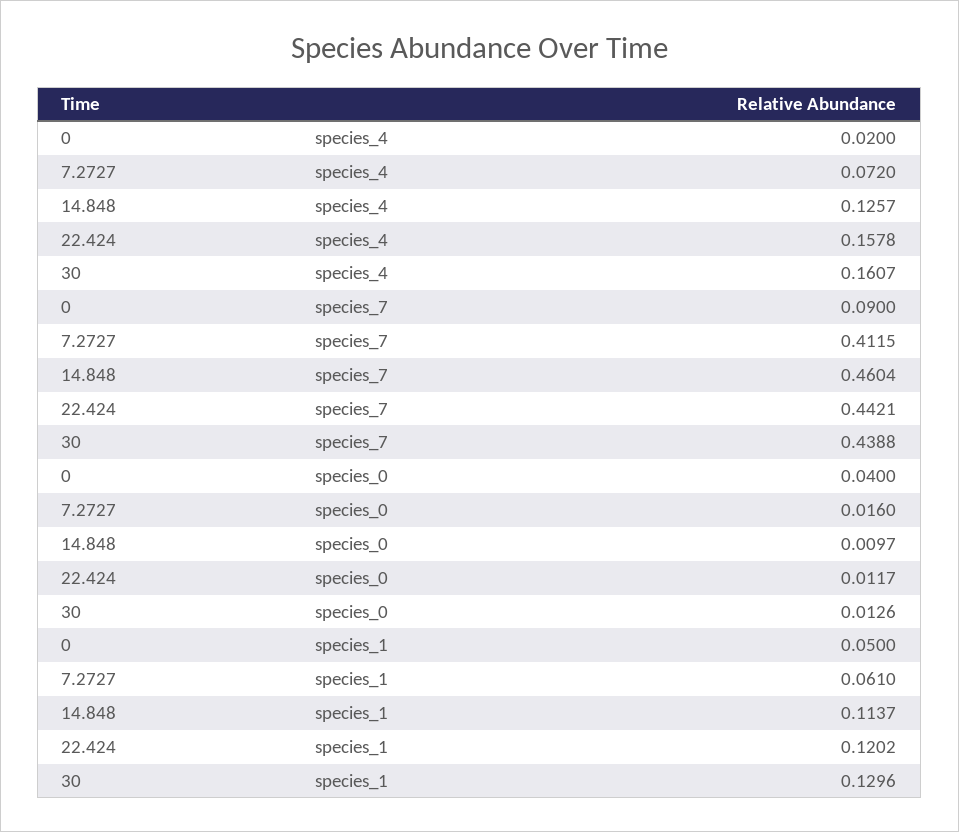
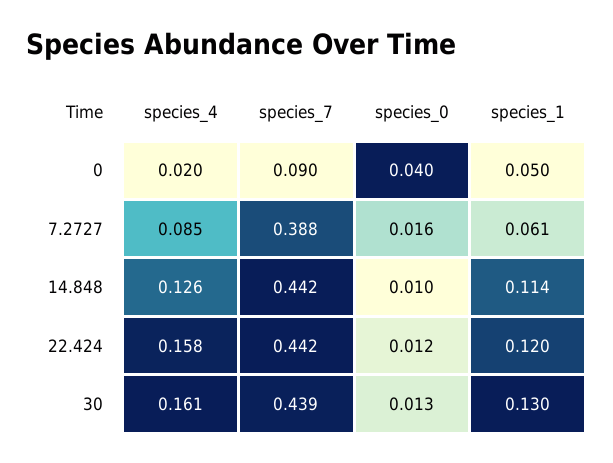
  {
    "0": {
      "species_4": 0.02,
      "species_7": 0.09,
      "species_0": 0.04,
      "species_1": 0.05
    },
    "7.2727": {
-     "species_4": 0.072,
+     "species_4": 0.085,
-     "species_7": 0.4115,
+     "species_7": 0.388,
      "species_0": 0.016,
      "species_1": 0.061
    },
    "14.848": {
      "species_4": 0.1257,
-     "species_7": 0.4604,
+     "species_7": 0.442,
      "species_0": 0.0097,
      "species_1": 0.1137
    },
    "22.424": {
      "species_4": 0.1578,
      "species_7": 0.4421,
      "species_0": 0.0117,
      "species_1": 0.1202
    },
    "30": {
      "species_4": 0.1607,
      "species_7": 0.4388,
      "species_0": 0.0126,
      "species_1": 0.1296
    }
  }

